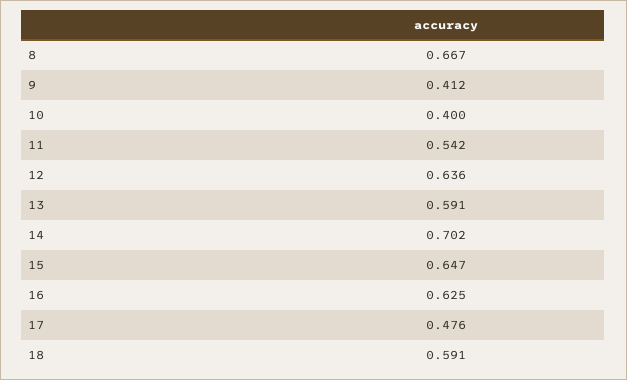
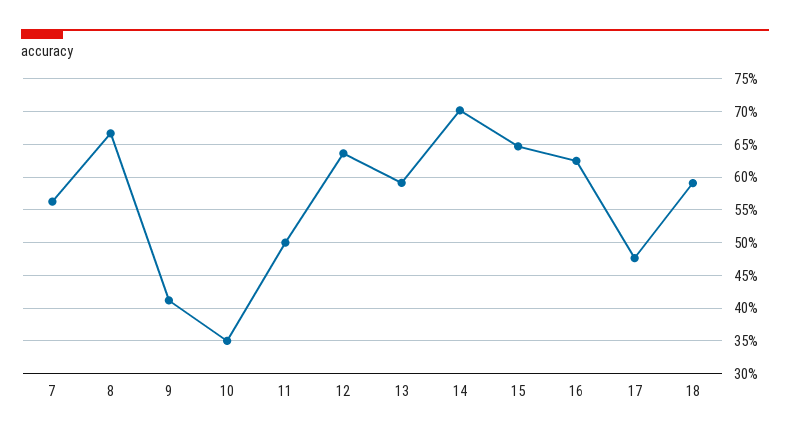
  {
    "8": 0.667,
    "9": 0.412,
-   "10": 0.4,
+   "10": 0.35,
-   "11": 0.542,
+   "11": 0.5,
    "12": 0.636,
    "13": 0.591,
    "14": 0.702,
    "15": 0.647,
    "16": 0.625,
    "17": 0.476,
-   "18": 0.591
+   "18": 0.591,
+   "7": 0.56
  }

